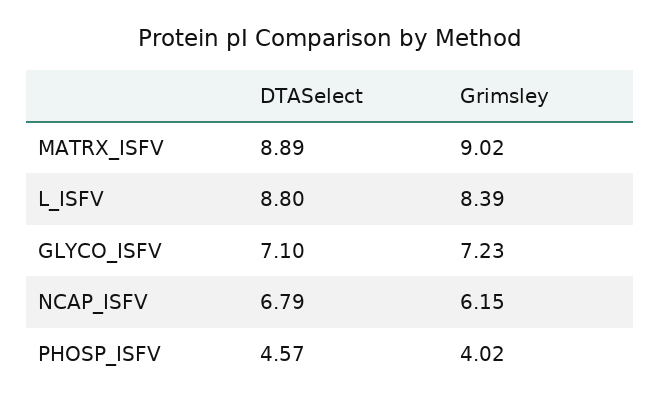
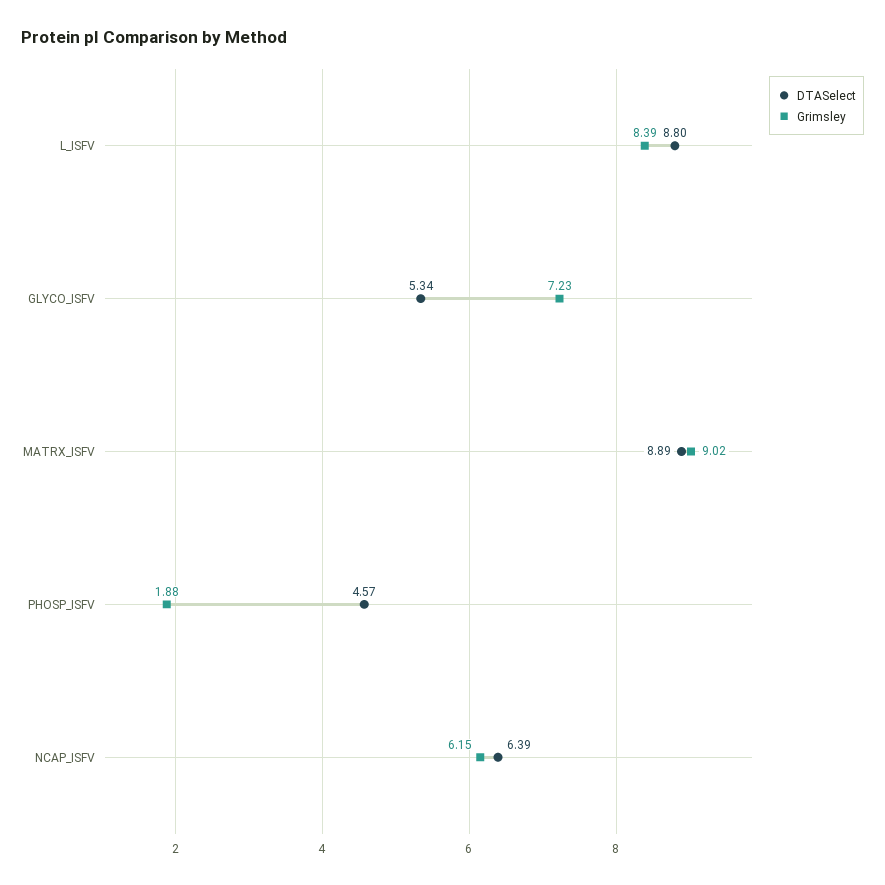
  {
    "DTASelect": {
      "MATRX_ISFV": 8.89,
      "L_ISFV": 8.8,
-     "GLYCO_ISFV": 7.1,
+     "GLYCO_ISFV": 5.34,
-     "NCAP_ISFV": 6.79,
+     "NCAP_ISFV": 6.39,
      "PHOSP_ISFV": 4.57
    },
    "Grimsley": {
      "MATRX_ISFV": 9.02,
      "L_ISFV": 8.39,
      "GLYCO_ISFV": 7.23,
      "NCAP_ISFV": 6.15,
-     "PHOSP_ISFV": 4.02
+     "PHOSP_ISFV": 1.88
    }
  }

